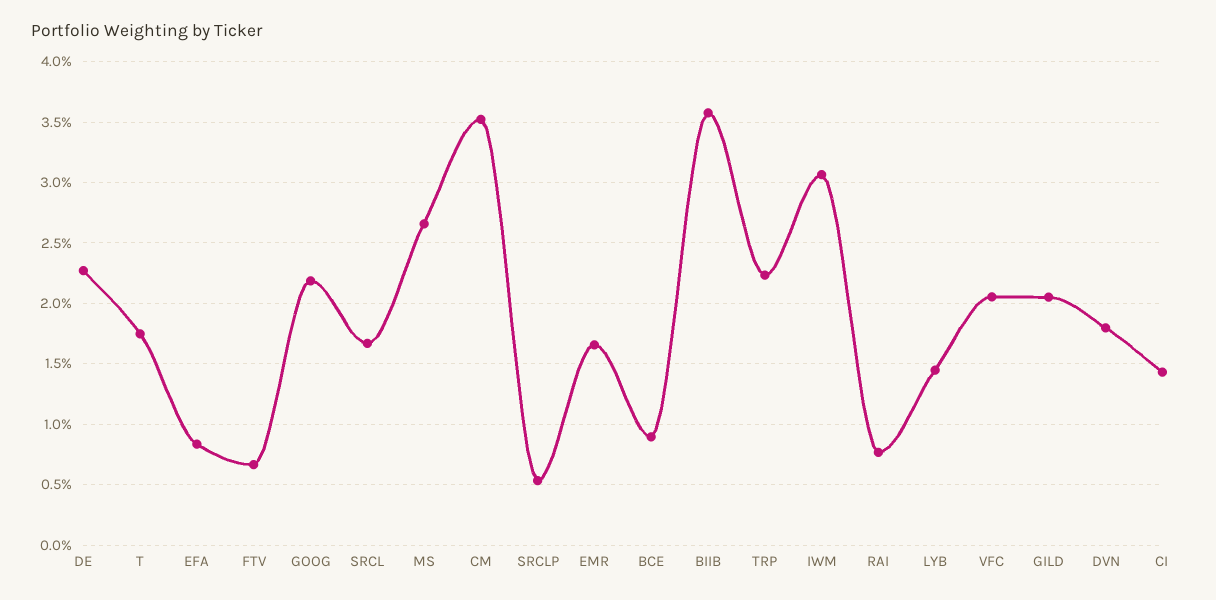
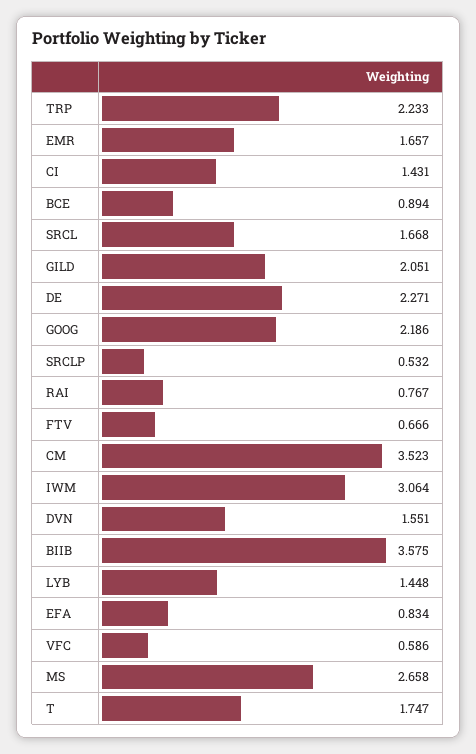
  {
    "DE": 2.271,
    "T": 1.747,
    "EFA": 0.834,
    "FTV": 0.666,
    "GOOG": 2.186,
    "SRCL": 1.668,
    "MS": 2.658,
    "CM": 3.523,
    "SRCLP": 0.532,
    "EMR": 1.657,
    "BCE": 0.894,
    "BIIB": 3.575,
    "TRP": 2.233,
    "IWM": 3.064,
    "RAI": 0.767,
    "LYB": 1.448,
-   "VFC": 2.05,
+   "VFC": 0.586,
    "GILD": 2.051,
-   "DVN": 1.8,
+   "DVN": 1.551,
    "CI": 1.431
  }

